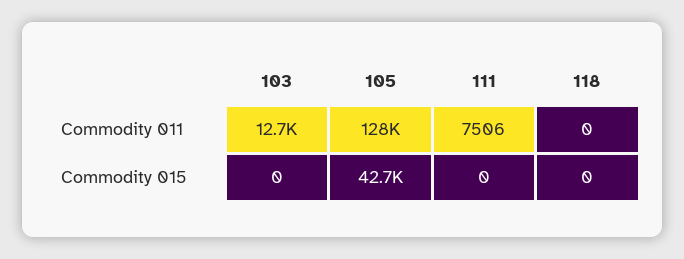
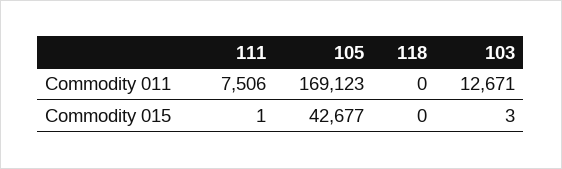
  {
    "103": {
      "Commodity 011": 12671,
-     "Commodity 015": 0
+     "Commodity 015": 3
    },
    "105": {
-     "Commodity 011": 128000,
+     "Commodity 011": 169123,
      "Commodity 015": 42677
    },
    "111": {
      "Commodity 011": 7506,
-     "Commodity 015": 0
+     "Commodity 015": 1
    },
    "118": {
      "Commodity 011": 0,
      "Commodity 015": 0
    }
  }

